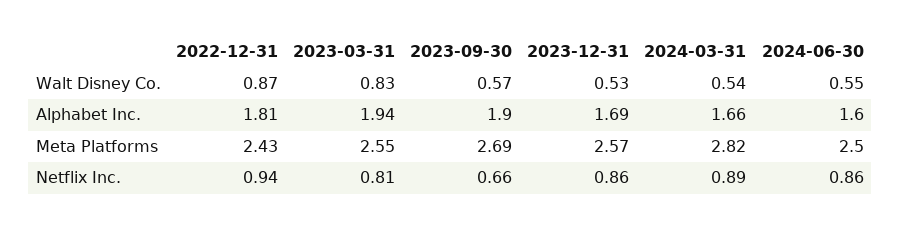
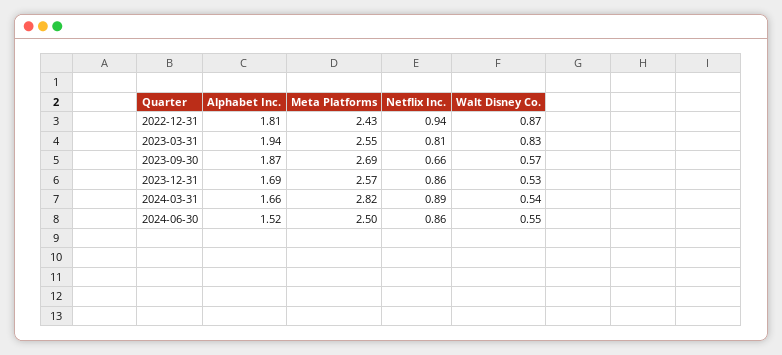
  {
    "2022-12-31": {
      "Walt Disney Co.": 0.87,
      "Alphabet Inc.": 1.81,
      "Meta Platforms": 2.43,
      "Netflix Inc.": 0.94
    },
    "2023-03-31": {
      "Walt Disney Co.": 0.83,
      "Alphabet Inc.": 1.94,
      "Meta Platforms": 2.55,
      "Netflix Inc.": 0.81
    },
    "2023-09-30": {
      "Walt Disney Co.": 0.57,
-     "Alphabet Inc.": 1.9,
+     "Alphabet Inc.": 1.87,
      "Meta Platforms": 2.69,
      "Netflix Inc.": 0.66
    },
    "2023-12-31": {
      "Walt Disney Co.": 0.53,
      "Alphabet Inc.": 1.69,
      "Meta Platforms": 2.57,
      "Netflix Inc.": 0.86
    },
    "2024-03-31": {
      "Walt Disney Co.": 0.54,
      "Alphabet Inc.": 1.66,
      "Meta Platforms": 2.82,
      "Netflix Inc.": 0.89
    },
    "2024-06-30": {
      "Walt Disney Co.": 0.55,
-     "Alphabet Inc.": 1.6,
+     "Alphabet Inc.": 1.52,
      "Meta Platforms": 2.5,
      "Netflix Inc.": 0.86
    }
  }

